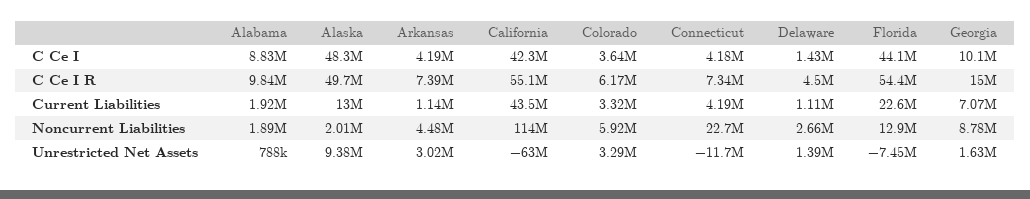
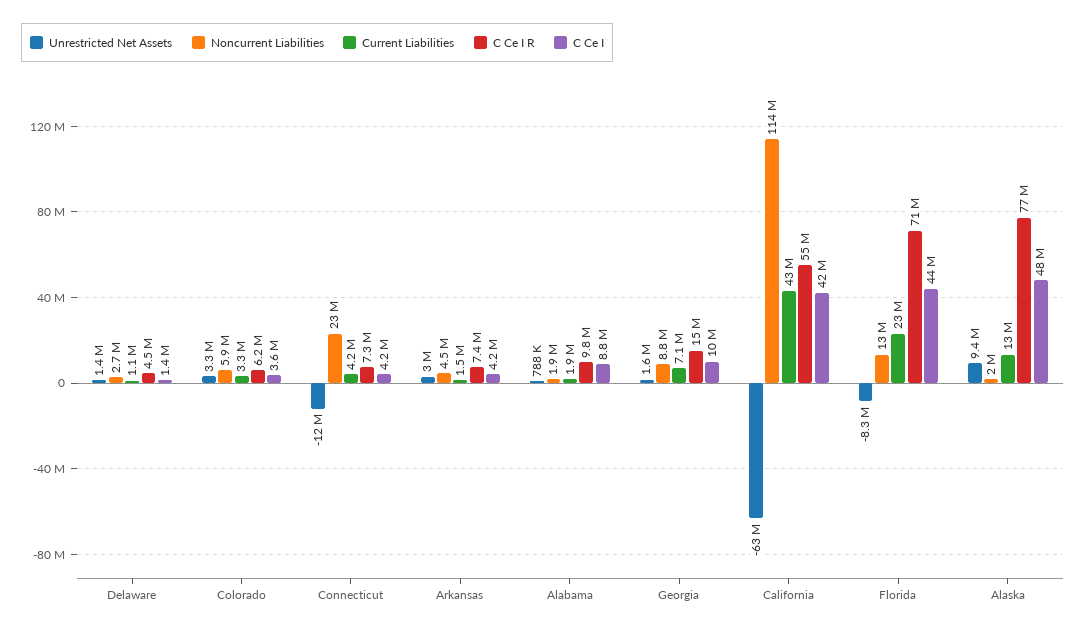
  {
    "C Ce I": {
      "Alabama": 8830000,
      "Alaska": 48300000,
      "Arkansas": 4190000,
      "California": 42300000,
      "Colorado": 3640000,
      "Connecticut": 4180000,
      "Delaware": 1430000,
      "Florida": 44100000,
      "Georgia": 10100000
    },
    "C Ce I R": {
      "Alabama": 9840000,
-     "Alaska": 49700000,
+     "Alaska": 77000000,
      "Arkansas": 7390000,
      "California": 55100000,
      "Colorado": 6170000,
      "Connecticut": 7340000,
      "Delaware": 4500000,
-     "Florida": 54400000,
+     "Florida": 71000000,
      "Georgia": 15000000
    },
    "Current Liabilities": {
      "Alabama": 1920000,
      "Alaska": 13000000,
-     "Arkansas": 1140000,
+     "Arkansas": 1500000,
      "California": 43500000,
      "Colorado": 3320000,
      "Connecticut": 4190000,
      "Delaware": 1110000,
      "Florida": 22600000,
      "Georgia": 7070000
    },
    "Noncurrent Liabilities": {
      "Alabama": 1890000,
      "Alaska": 2010000,
      "Arkansas": 4480000,
      "California": 114000000,
      "Colorado": 5920000,
      "Connecticut": 22700000,
      "Delaware": 2660000,
      "Florida": 12900000,
      "Georgia": 8780000
    },
    "Unrestricted Net Assets": {
      "Alabama": 788000,
      "Alaska": 9380000,
      "Arkansas": 3020000,
      "California": -63000000,
      "Colorado": 3290000,
      "Connecticut": -11700000,
      "Delaware": 1390000,
-     "Florida": -7450000,
+     "Florida": -8300000,
      "Georgia": 1630000
    }
  }

